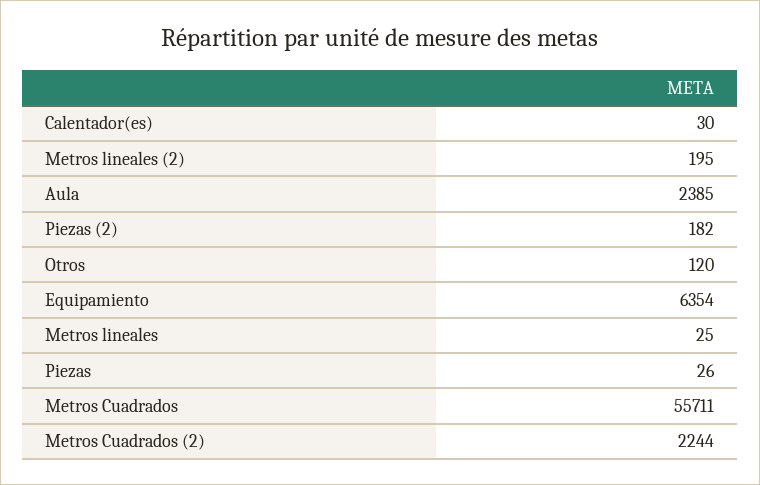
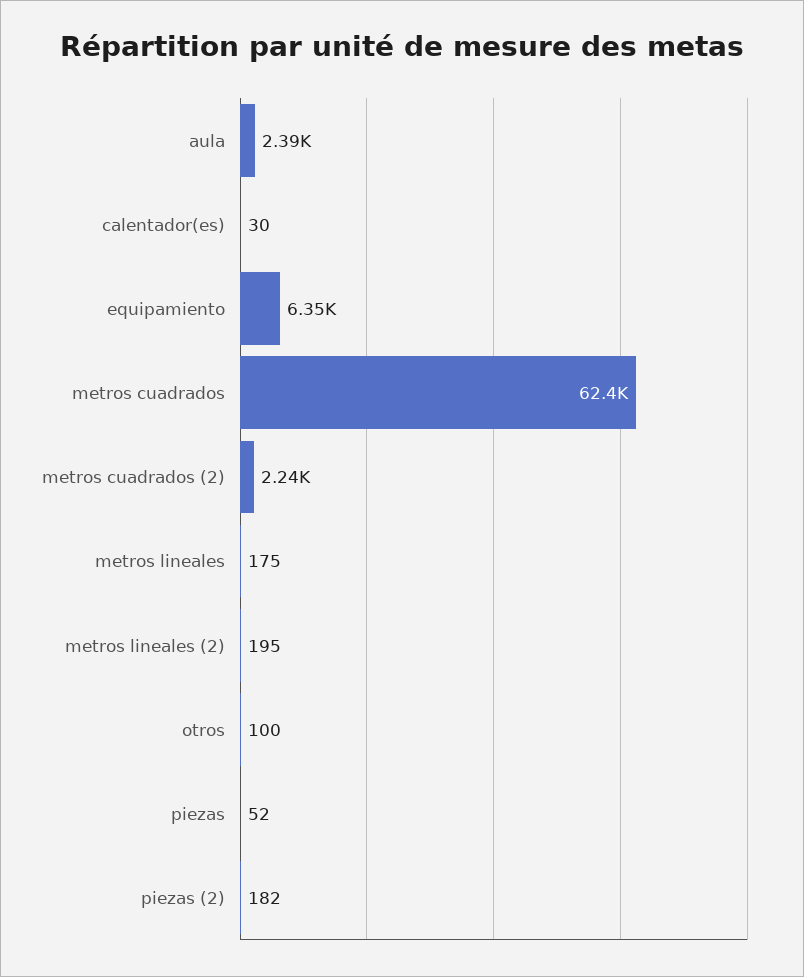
  {
    "Calentador(es)": 30,
    "Metros lineales (2)": 195,
    "Aula": 2385,
    "Piezas (2)": 182,
-   "Otros": 120,
+   "Otros": 100,
    "Equipamiento": 6354,
-   "Metros lineales": 25,
+   "Metros lineales": 175,
-   "Piezas": 26,
+   "Piezas": 52,
-   "Metros Cuadrados": 55711,
+   "Metros Cuadrados": 62400,
    "Metros Cuadrados (2)": 2244
  }

